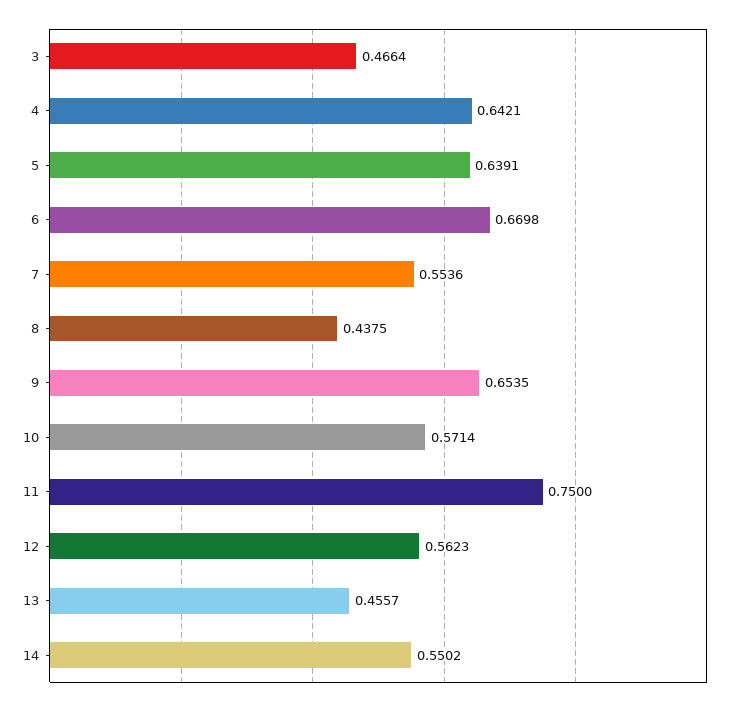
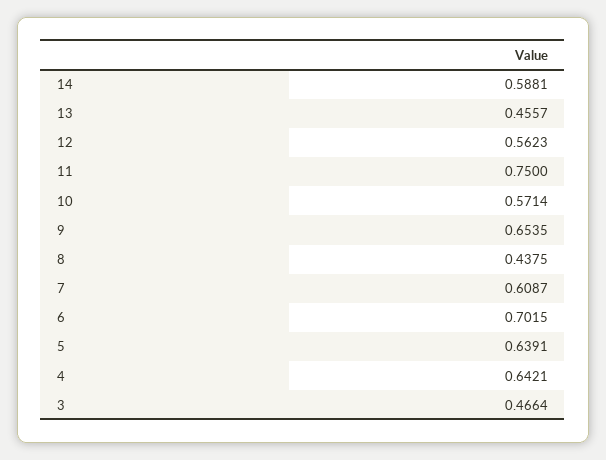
  {
    "3": 0.4664,
    "4": 0.6421,
    "5": 0.6391,
-   "6": 0.6698,
+   "6": 0.7015,
-   "7": 0.5536,
+   "7": 0.6087,
    "8": 0.4375,
    "9": 0.6535,
    "10": 0.5714,
    "11": 0.75,
    "12": 0.5623,
    "13": 0.4557,
-   "14": 0.5502
+   "14": 0.5881
  }

